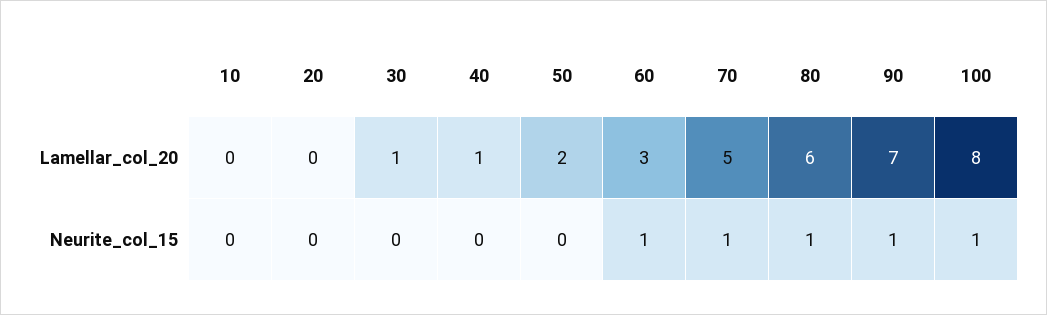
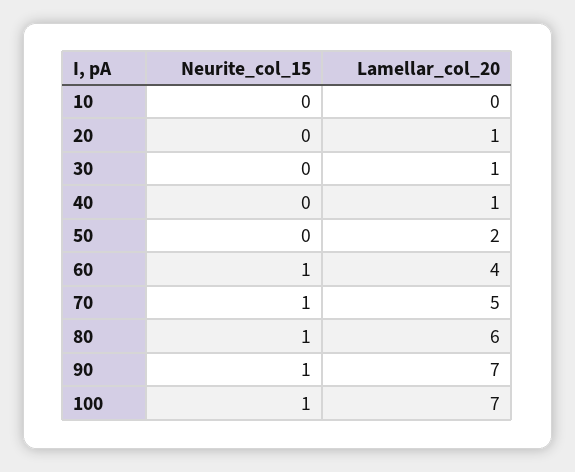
  {
    "10": {
      "Lamellar_col_20": 0,
      "Neurite_col_15": 0
    },
    "20": {
-     "Lamellar_col_20": 0,
+     "Lamellar_col_20": 1,
      "Neurite_col_15": 0
    },
    "30": {
      "Lamellar_col_20": 1,
      "Neurite_col_15": 0
    },
    "40": {
      "Lamellar_col_20": 1,
      "Neurite_col_15": 0
    },
    "50": {
      "Lamellar_col_20": 2,
      "Neurite_col_15": 0
    },
    "60": {
-     "Lamellar_col_20": 3,
+     "Lamellar_col_20": 4,
      "Neurite_col_15": 1
    },
    "70": {
      "Lamellar_col_20": 5,
      "Neurite_col_15": 1
    },
    "80": {
      "Lamellar_col_20": 6,
      "Neurite_col_15": 1
    },
    "90": {
      "Lamellar_col_20": 7,
      "Neurite_col_15": 1
    },
    "100": {
-     "Lamellar_col_20": 8,
+     "Lamellar_col_20": 7,
      "Neurite_col_15": 1
    }
  }

